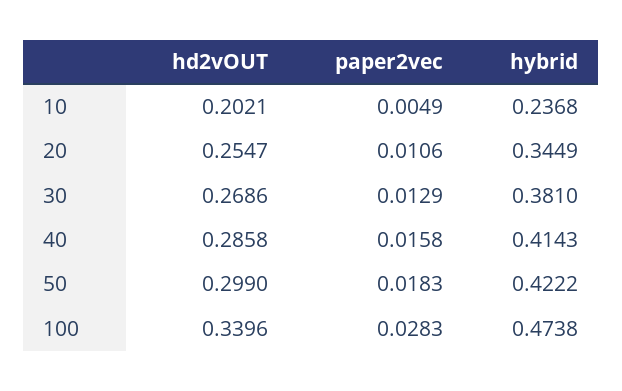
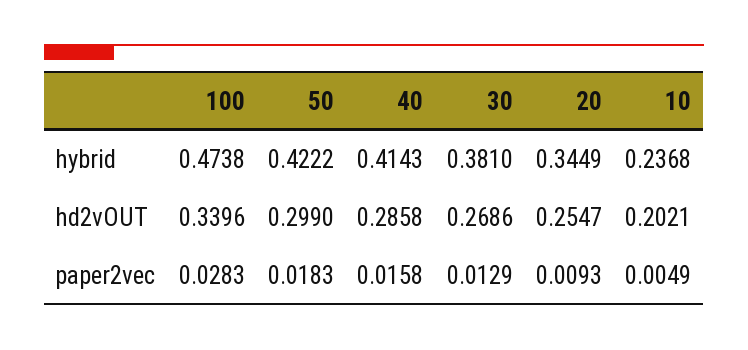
  {
    "hd2vOUT": {
      "10": 0.2021,
      "20": 0.2547,
      "30": 0.2686,
      "40": 0.2858,
      "50": 0.299,
      "100": 0.3396
    },
    "paper2vec": {
      "10": 0.0049,
-     "20": 0.0106,
+     "20": 0.0093,
      "30": 0.0129,
      "40": 0.0158,
      "50": 0.0183,
      "100": 0.0283
    },
    "hybrid": {
      "10": 0.2368,
      "20": 0.3449,
      "30": 0.381,
      "40": 0.4143,
      "50": 0.4222,
      "100": 0.4738
    }
  }

